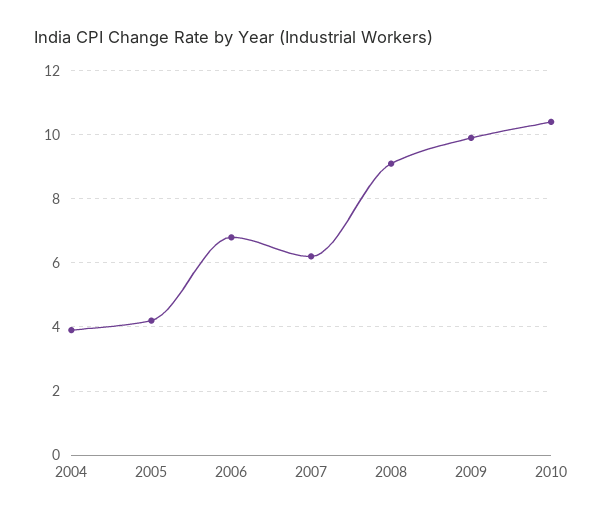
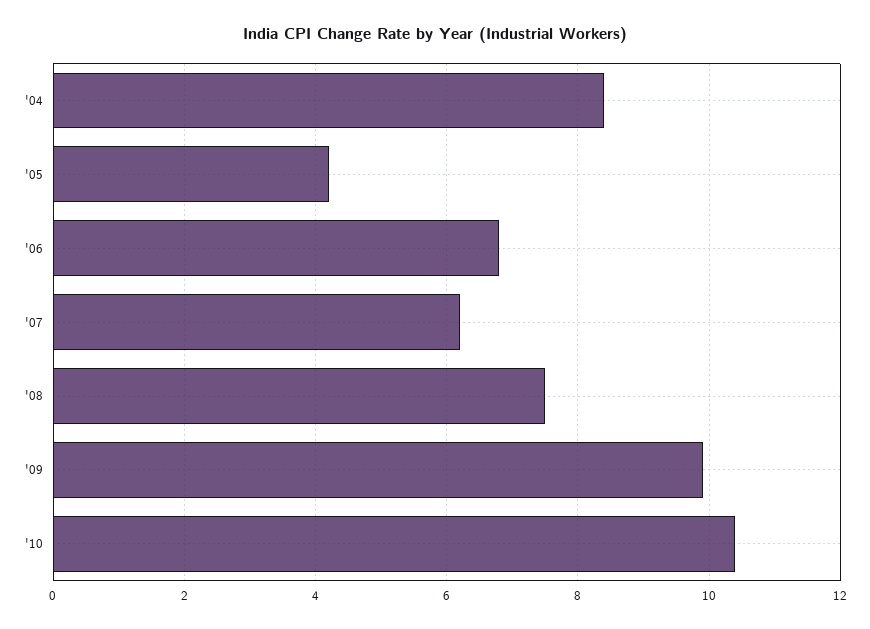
  {
-   "2004": 4,
+   "2004": 8.5,
    "2005": 4,
    "2006": 7,
    "2007": 6,
-   "2008": 9,
+   "2008": 7.5,
    "2009": 10,
    "2010": 10.5
  }

